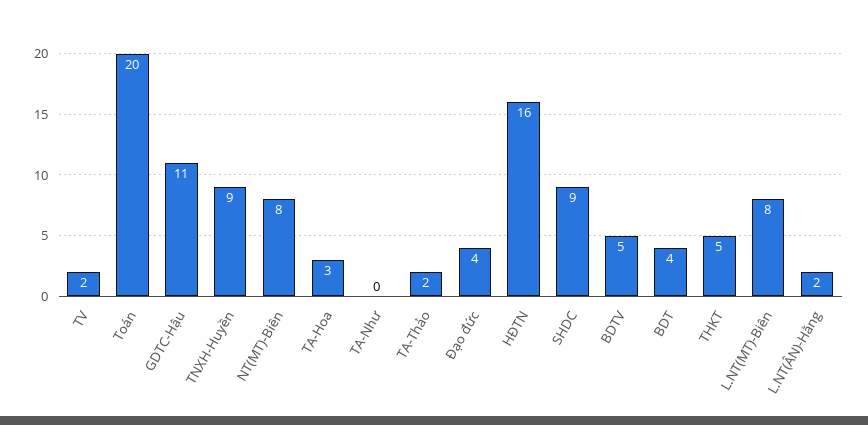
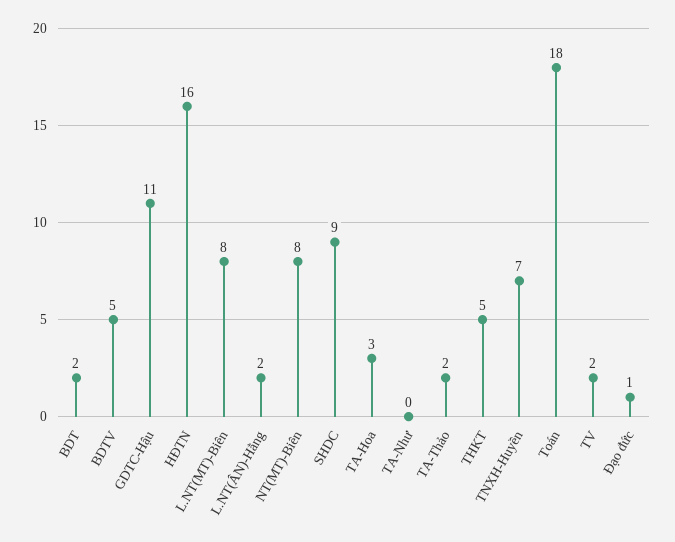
  {
    "TV": 2,
-   "Toán": 20,
+   "Toán": 18,
    "GDTC-Hậu": 11,
-   "TNXH-Huyền": 9,
+   "TNXH-Huyền": 7,
    "NT(MT)-Biên": 8,
    "TA-Hoa": 3,
    "TA-Như": 0,
    "TA-Thảo": 2,
-   "Đạo đức": 4,
+   "Đạo đức": 1,
    "HĐTN": 16,
    "SHDC": 9,
    "BDTV": 5,
-   "BDT": 4,
+   "BDT": 2,
    "THKT": 5,
    "L.NT(MT)-Biên": 8,
    "L.NT(ÂN)-Hằng": 2
  }

